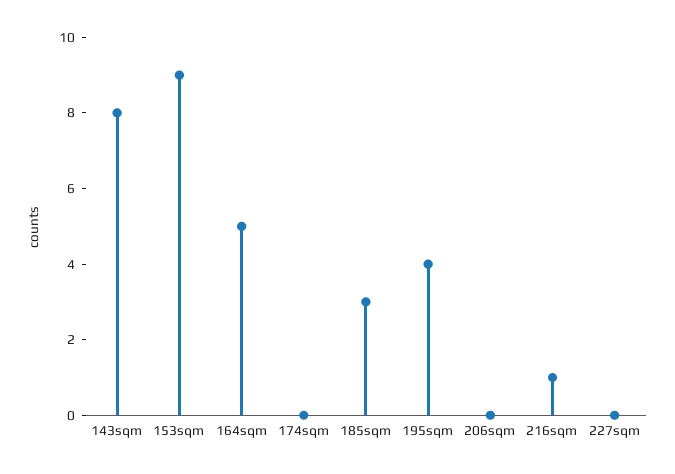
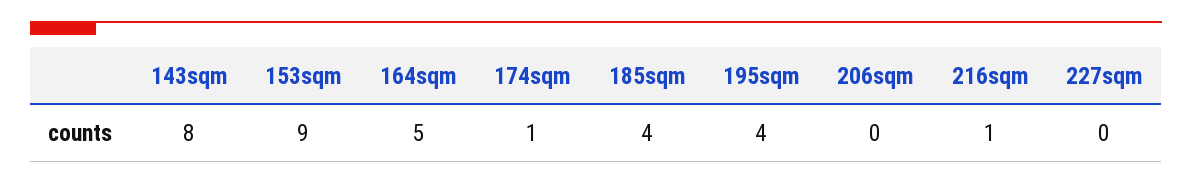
  {
    "143sqm": 8,
    "153sqm": 9,
    "164sqm": 5,
-   "174sqm": 0,
+   "174sqm": 1,
-   "185sqm": 3,
+   "185sqm": 4,
    "195sqm": 4,
    "206sqm": 0,
    "216sqm": 1,
    "227sqm": 0
  }

